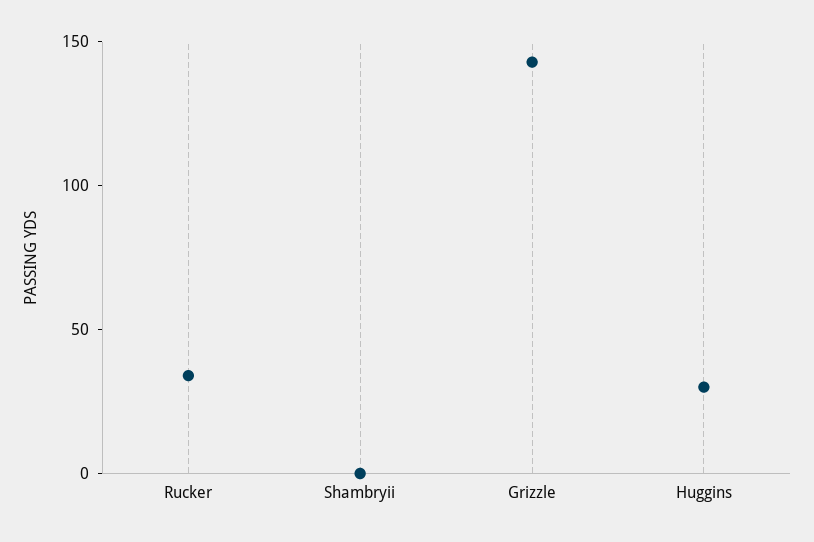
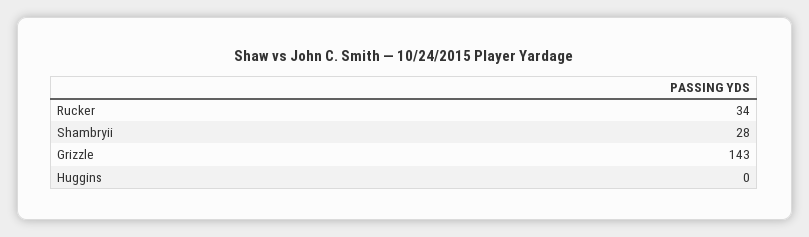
  {
    "Rucker": 34,
-   "Shambryii": 0,
+   "Shambryii": 28,
    "Grizzle": 143,
-   "Huggins": 30
+   "Huggins": 0
  }

